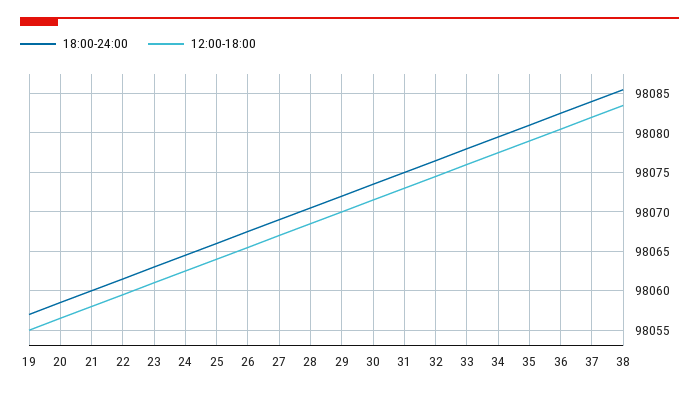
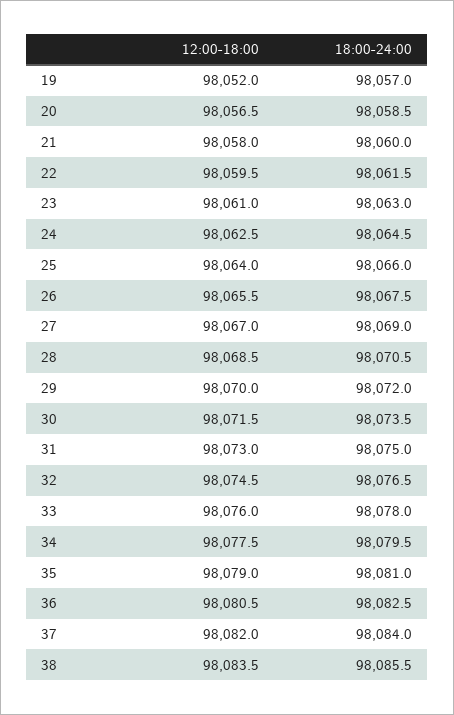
  {
    "18:00-24:00": {
      "19": 98057,
      "20": 98058.5,
      "21": 98060,
      "22": 98061.5,
      "23": 98063,
      "24": 98064.5,
      "25": 98066,
      "26": 98067.5,
      "27": 98069,
      "28": 98070.5,
      "29": 98072,
      "30": 98073.5,
      "31": 98075,
      "32": 98076.5,
      "33": 98078,
      "34": 98079.5,
      "35": 98081,
      "36": 98082.5,
      "37": 98084,
      "38": 98085.5
    },
    "12:00-18:00": {
-     "19": 98055,
+     "19": 98052,
      "20": 98056.5,
      "21": 98058,
      "22": 98059.5,
      "23": 98061,
      "24": 98062.5,
      "25": 98064,
      "26": 98065.5,
      "27": 98067,
      "28": 98068.5,
      "29": 98070,
      "30": 98071.5,
      "31": 98073,
      "32": 98074.5,
      "33": 98076,
      "34": 98077.5,
      "35": 98079,
      "36": 98080.5,
      "37": 98082,
      "38": 98083.5
    }
  }

